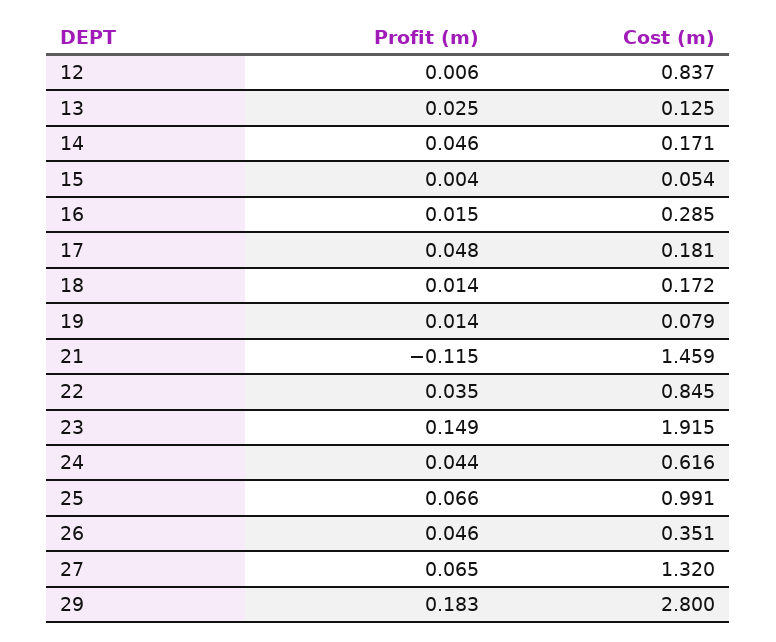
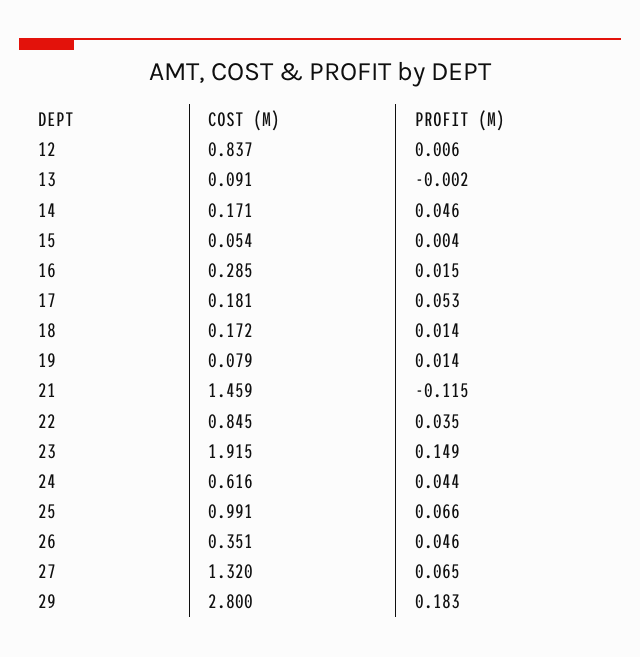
  {
    "Profit (m)": {
      "12": 0.006,
-     "13": 0.025,
+     "13": -0.002,
      "14": 0.046,
      "15": 0.004,
      "16": 0.015,
-     "17": 0.048,
+     "17": 0.053,
      "18": 0.014,
      "19": 0.014,
      "21": -0.115,
      "22": 0.035,
      "23": 0.149,
      "24": 0.044,
      "25": 0.066,
      "26": 0.046,
      "27": 0.065,
      "29": 0.183
    },
    "Cost (m)": {
      "12": 0.837,
-     "13": 0.125,
+     "13": 0.091,
      "14": 0.171,
      "15": 0.054,
      "16": 0.285,
      "17": 0.181,
      "18": 0.172,
      "19": 0.079,
      "21": 1.459,
      "22": 0.845,
      "23": 1.915,
      "24": 0.616,
      "25": 0.991,
      "26": 0.351,
      "27": 1.32,
      "29": 2.8
    }
  }

